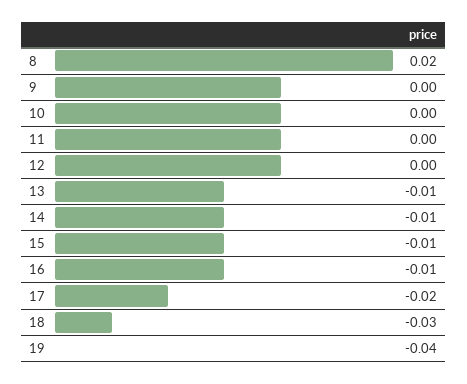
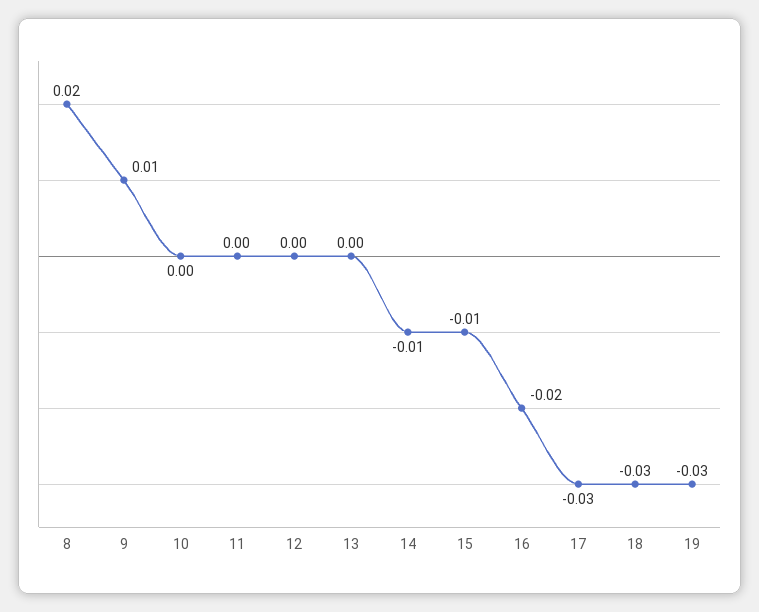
  {
    "8": 0.02,
-   "9": 0,
+   "9": 0.01,
    "10": 0,
    "11": 0,
    "12": 0,
-   "13": -0.01,
+   "13": 0,
    "14": -0.01,
    "15": -0.01,
-   "16": -0.01,
+   "16": -0.02,
-   "17": -0.02,
+   "17": -0.03,
    "18": -0.03,
-   "19": -0.04
+   "19": -0.03
  }

